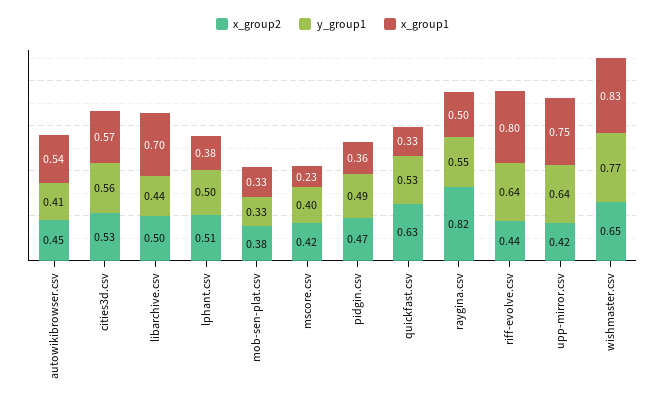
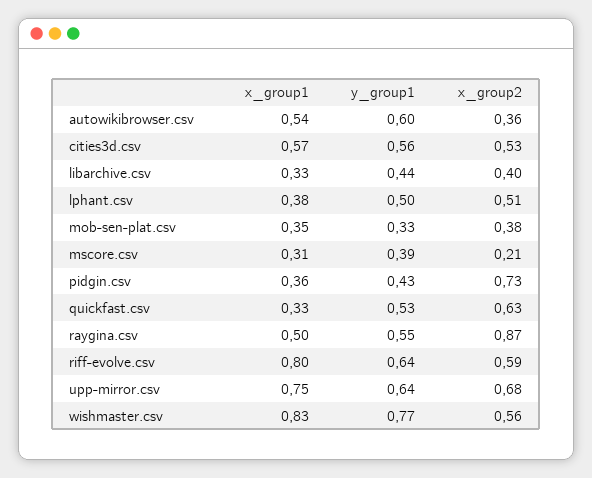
  {
    "x_group2": {
-     "autowikibrowser.csv": 0.45,
+     "autowikibrowser.csv": 0.36,
      "cities3d.csv": 0.53,
-     "libarchive.csv": 0.5,
+     "libarchive.csv": 0.4,
      "lphant.csv": 0.51,
      "mob-sen-plat.csv": 0.38,
-     "mscore.csv": 0.42,
+     "mscore.csv": 0.21,
-     "pidgin.csv": 0.47,
+     "pidgin.csv": 0.73,
      "quickfast.csv": 0.63,
-     "raygina.csv": 0.82,
+     "raygina.csv": 0.87,
-     "riff-evolve.csv": 0.44,
+     "riff-evolve.csv": 0.59,
-     "upp-mirror.csv": 0.42,
+     "upp-mirror.csv": 0.68,
-     "wishmaster.csv": 0.65
+     "wishmaster.csv": 0.56
    },
    "y_group1": {
-     "autowikibrowser.csv": 0.41,
+     "autowikibrowser.csv": 0.6,
      "cities3d.csv": 0.56,
      "libarchive.csv": 0.44,
      "lphant.csv": 0.5,
      "mob-sen-plat.csv": 0.33,
-     "mscore.csv": 0.4,
+     "mscore.csv": 0.39,
-     "pidgin.csv": 0.49,
+     "pidgin.csv": 0.43,
      "quickfast.csv": 0.53,
      "raygina.csv": 0.55,
      "riff-evolve.csv": 0.64,
      "upp-mirror.csv": 0.64,
      "wishmaster.csv": 0.77
    },
    "x_group1": {
      "autowikibrowser.csv": 0.54,
      "cities3d.csv": 0.57,
-     "libarchive.csv": 0.7,
+     "libarchive.csv": 0.33,
      "lphant.csv": 0.38,
-     "mob-sen-plat.csv": 0.33,
+     "mob-sen-plat.csv": 0.35,
-     "mscore.csv": 0.23,
+     "mscore.csv": 0.31,
      "pidgin.csv": 0.36,
      "quickfast.csv": 0.33,
      "raygina.csv": 0.5,
      "riff-evolve.csv": 0.8,
      "upp-mirror.csv": 0.75,
      "wishmaster.csv": 0.83
    }
  }

